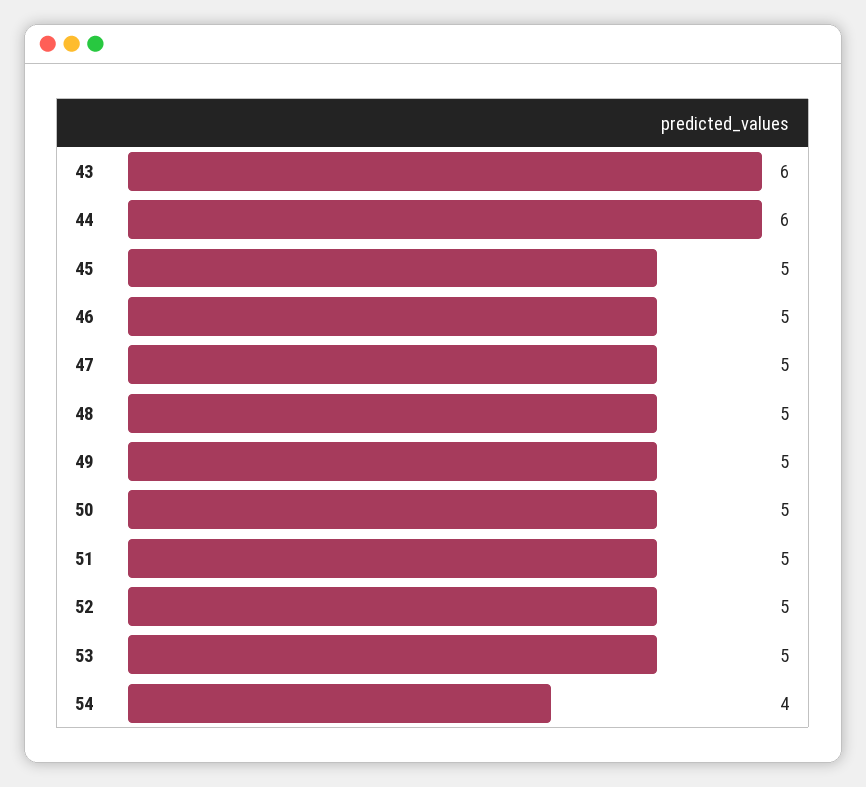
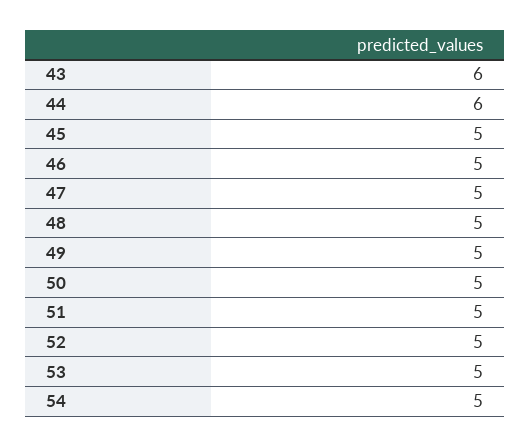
  {
    "43": 6,
    "44": 6,
    "45": 5,
    "46": 5,
    "47": 5,
    "48": 5,
    "49": 5,
    "50": 5,
    "51": 5,
    "52": 5,
    "53": 5,
-   "54": 4
+   "54": 5
  }

